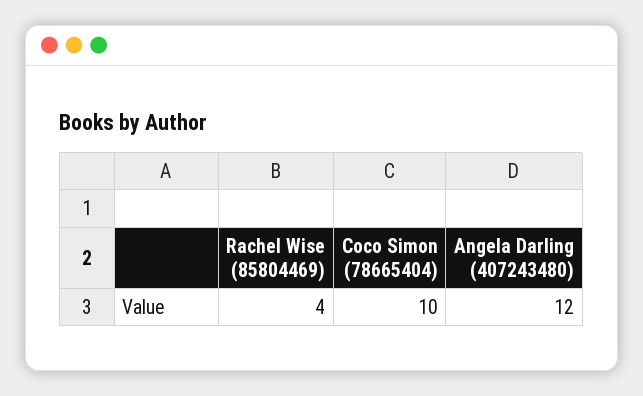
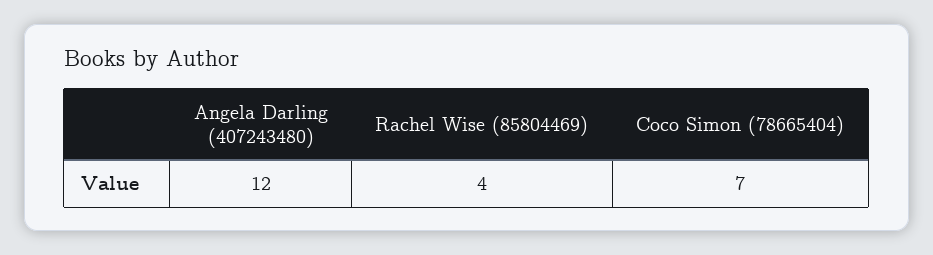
  {
    "Rachel Wise (85804469)": 4,
-   "Coco Simon (78665404)": 10,
+   "Coco Simon (78665404)": 7,
    "Angela Darling (407243480)": 12
  }

